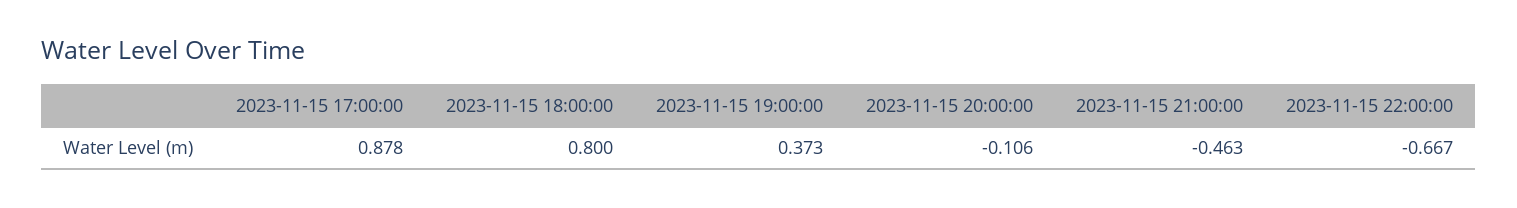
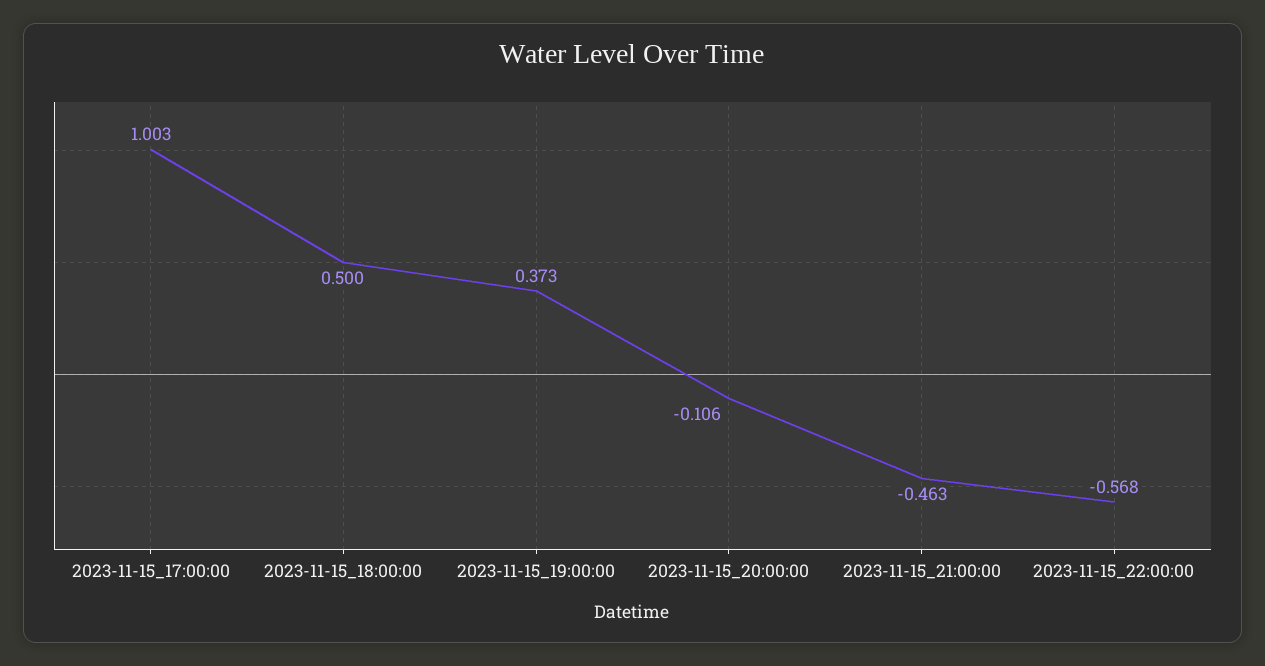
  {
-   "2023-11-15 17:00:00": 0.878,
+   "2023-11-15 17:00:00": 1.003,
-   "2023-11-15 18:00:00": 0.8,
+   "2023-11-15 18:00:00": 0.5,
    "2023-11-15 19:00:00": 0.373,
    "2023-11-15 20:00:00": -0.106,
    "2023-11-15 21:00:00": -0.463,
-   "2023-11-15 22:00:00": -0.667
+   "2023-11-15 22:00:00": -0.568
  }

